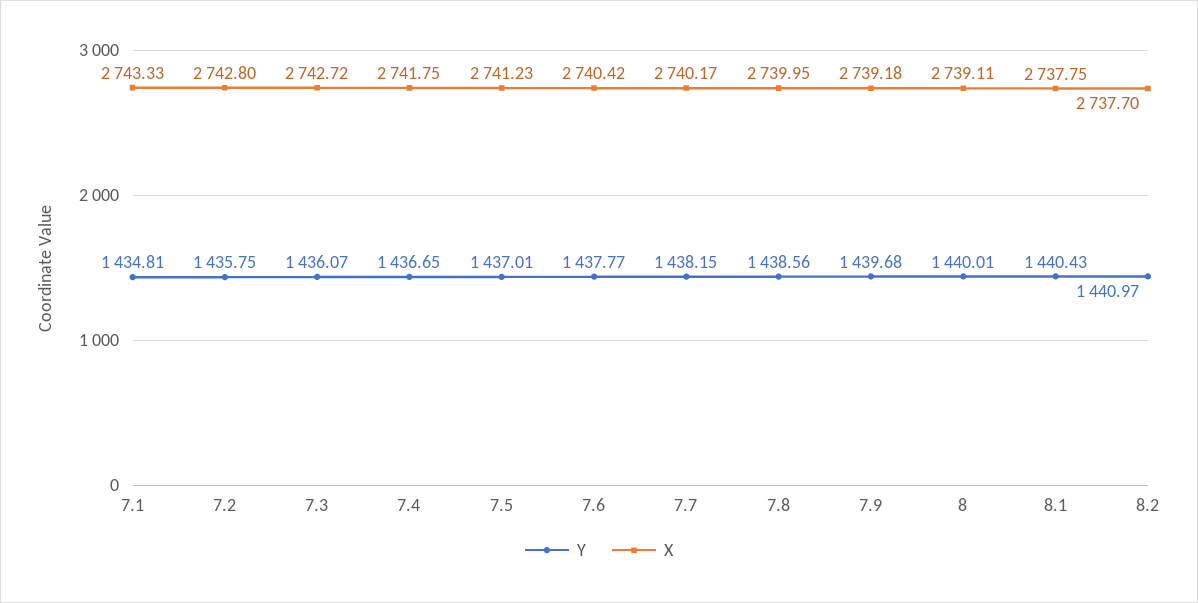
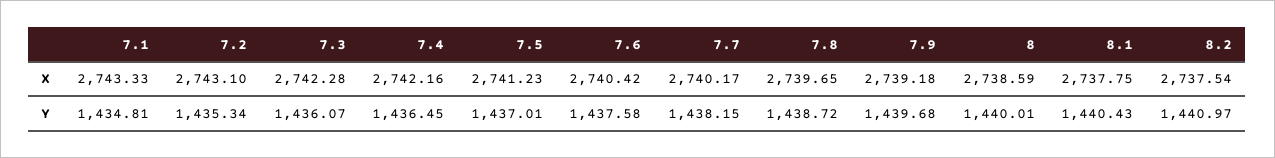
  {
    "Y": {
      "7.1": 1434.81,
-     "7.2": 1435.75,
+     "7.2": 1435.34,
      "7.3": 1436.07,
-     "7.4": 1436.65,
+     "7.4": 1436.45,
      "7.5": 1437.01,
-     "7.6": 1437.77,
+     "7.6": 1437.58,
      "7.7": 1438.15,
-     "7.8": 1438.56,
+     "7.8": 1438.72,
      "7.9": 1439.68,
      "8": 1440.01,
      "8.1": 1440.43,
      "8.2": 1440.97
    },
    "X": {
      "7.1": 2743.33,
-     "7.2": 2742.8,
+     "7.2": 2743.1,
-     "7.3": 2742.72,
+     "7.3": 2742.28,
-     "7.4": 2741.75,
+     "7.4": 2742.16,
      "7.5": 2741.23,
      "7.6": 2740.42,
      "7.7": 2740.17,
-     "7.8": 2739.95,
+     "7.8": 2739.65,
      "7.9": 2739.18,
-     "8": 2739.11,
+     "8": 2738.59,
      "8.1": 2737.75,
-     "8.2": 2737.7
+     "8.2": 2737.54
    }
  }

